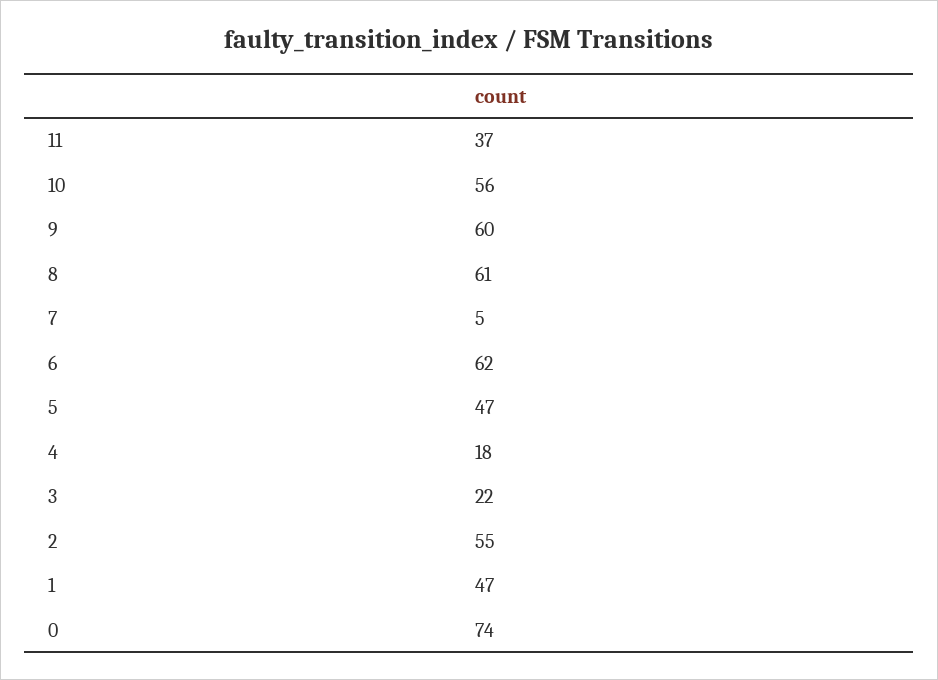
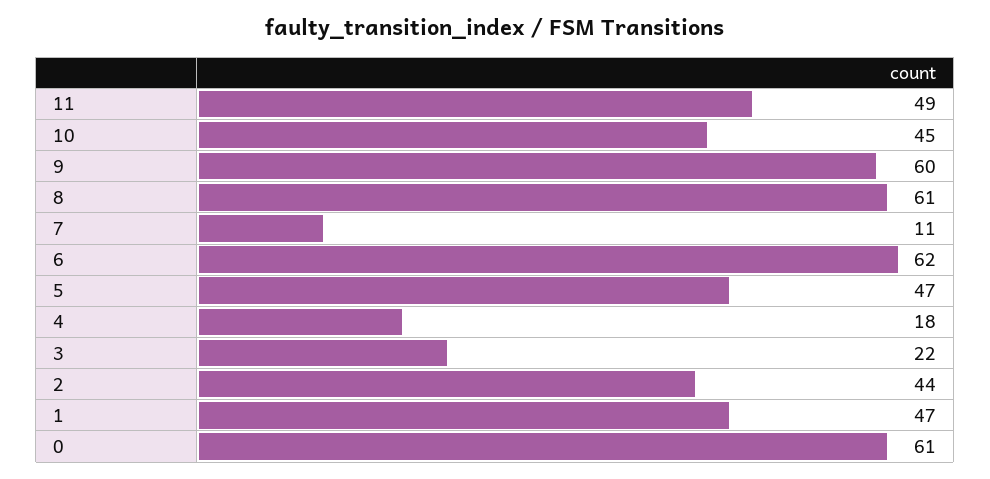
  {
-   "11": 37,
+   "11": 49,
-   "10": 56,
+   "10": 45,
    "9": 60,
    "8": 61,
-   "7": 5,
+   "7": 11,
    "6": 62,
    "5": 47,
    "4": 18,
    "3": 22,
-   "2": 55,
+   "2": 44,
    "1": 47,
-   "0": 74
+   "0": 61
  }

